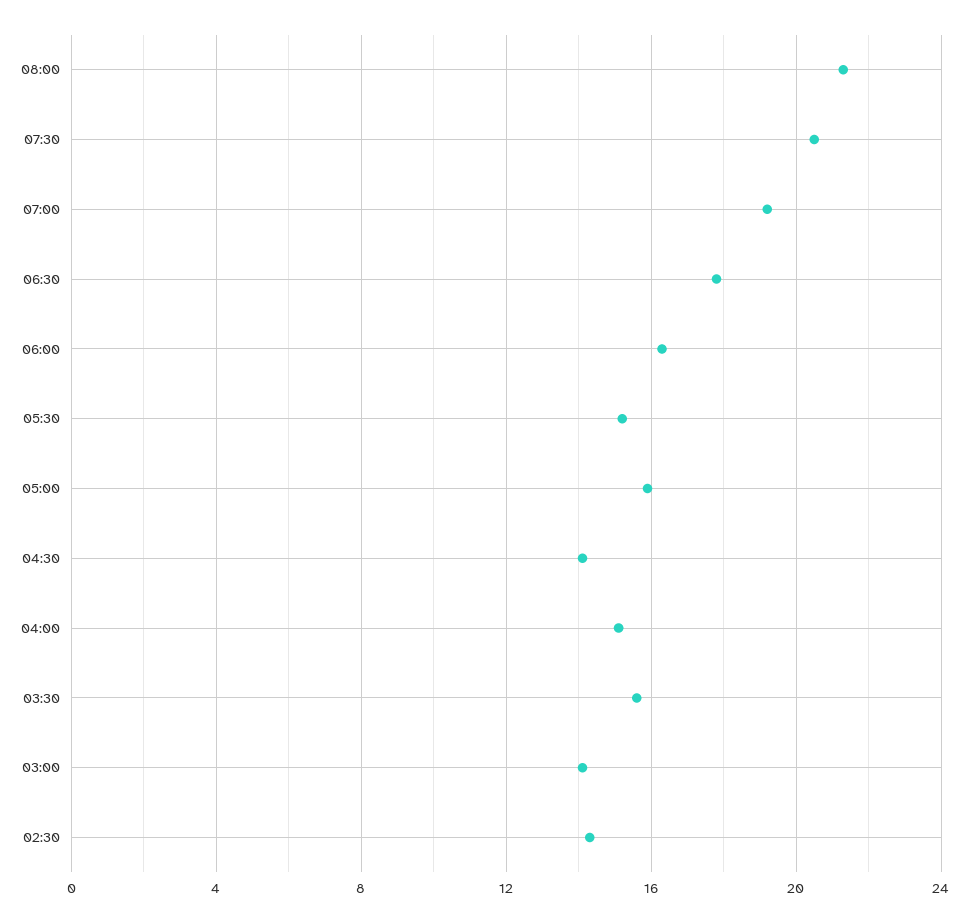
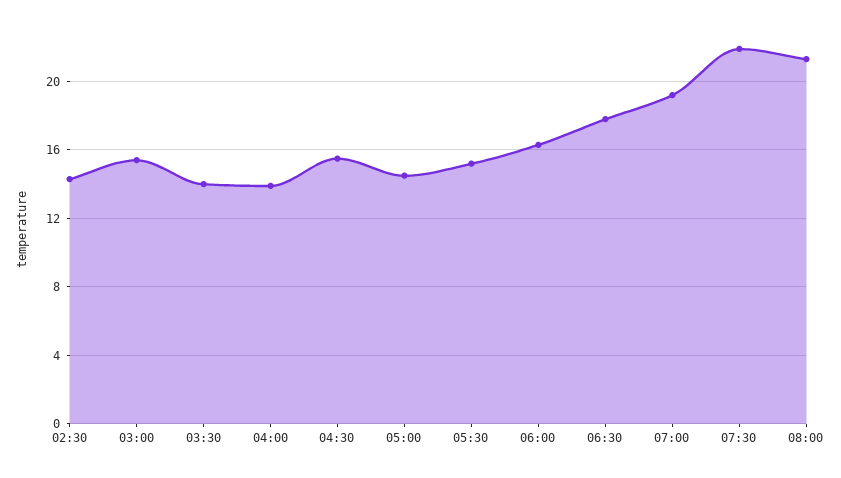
  {
    "08:00": 21.5,
-   "07:30": 20.5,
+   "07:30": 22,
    "07:00": 19,
    "06:30": 18,
    "06:00": 16.5,
    "05:30": 15,
-   "05:00": 16,
+   "05:00": 14.5,
-   "04:30": 14,
+   "04:30": 15.5,
-   "04:00": 15,
+   "04:00": 14,
-   "03:30": 15.5,
+   "03:30": 14,
-   "03:00": 14,
+   "03:00": 15.5,
    "02:30": 14.5
  }

